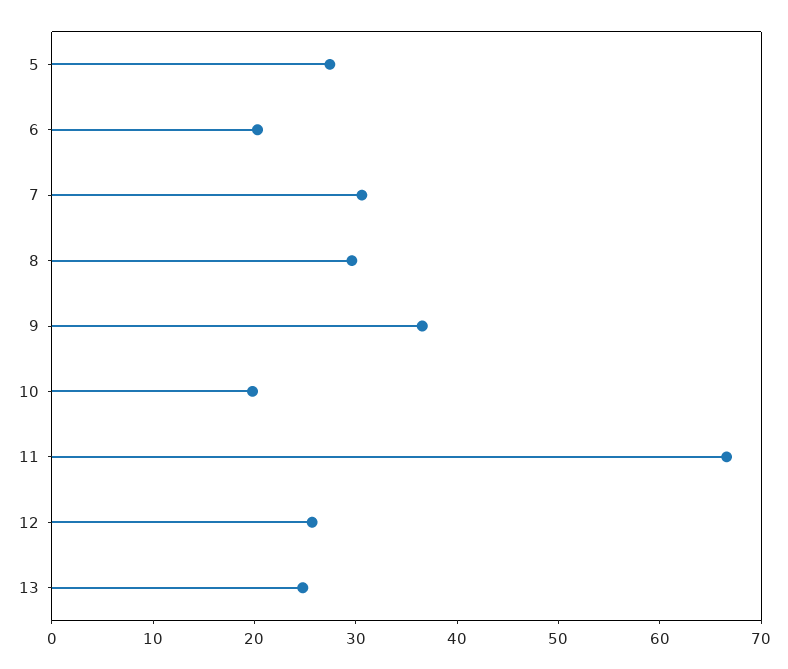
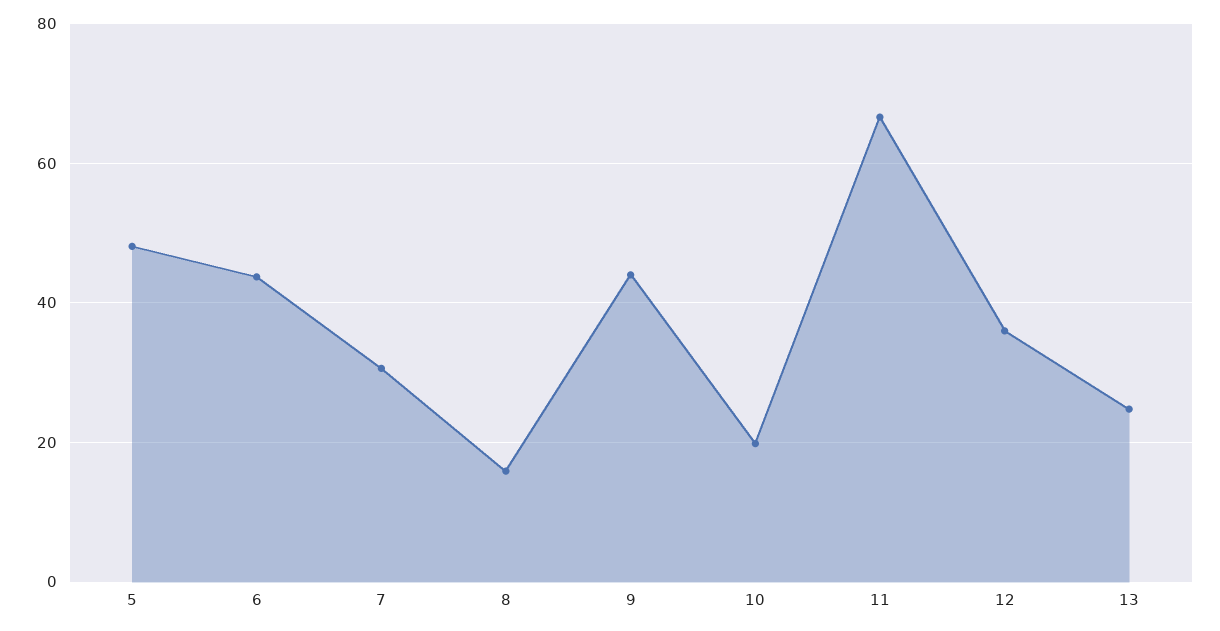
  {
-   "5": 28,
+   "5": 48,
-   "6": 20,
+   "6": 44,
    "7": 30,
-   "8": 30,
+   "8": 16,
-   "9": 36,
+   "9": 44,
    "10": 20,
    "11": 66,
-   "12": 26,
+   "12": 36,
    "13": 24
  }

